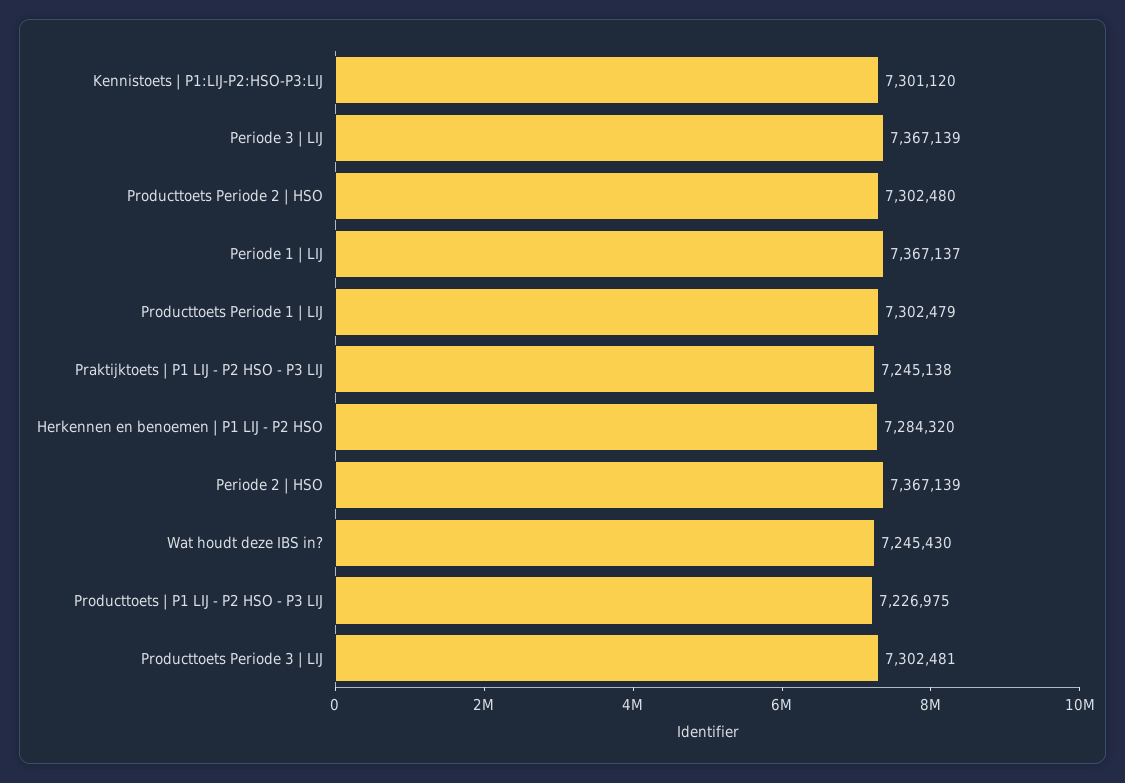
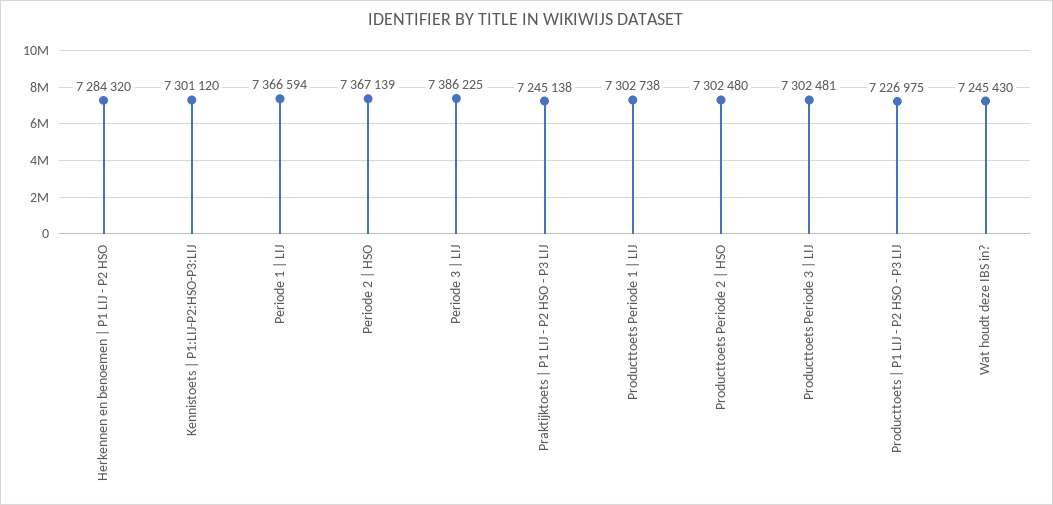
  {
    "Kennistoets | P1:LIJ-P2:HSO-P3:LIJ": 7301120,
-   "Periode 3 | LIJ": 7367139,
+   "Periode 3 | LIJ": 7386225,
    "Producttoets Periode 2 | HSO": 7302480,
-   "Periode 1 | LIJ": 7367137,
+   "Periode 1 | LIJ": 7366594,
-   "Producttoets Periode 1 | LIJ": 7302479,
+   "Producttoets Periode 1 | LIJ": 7302738,
    "Praktijktoets | P1 LIJ - P2 HSO - P3 LIJ": 7245138,
    "Herkennen en benoemen | P1 LIJ - P2 HSO": 7284320,
    "Periode 2 | HSO": 7367139,
    "Wat houdt deze IBS in?": 7245430,
    "Producttoets | P1 LIJ - P2 HSO - P3 LIJ": 7226975,
    "Producttoets Periode 3 | LIJ": 7302481
  }

